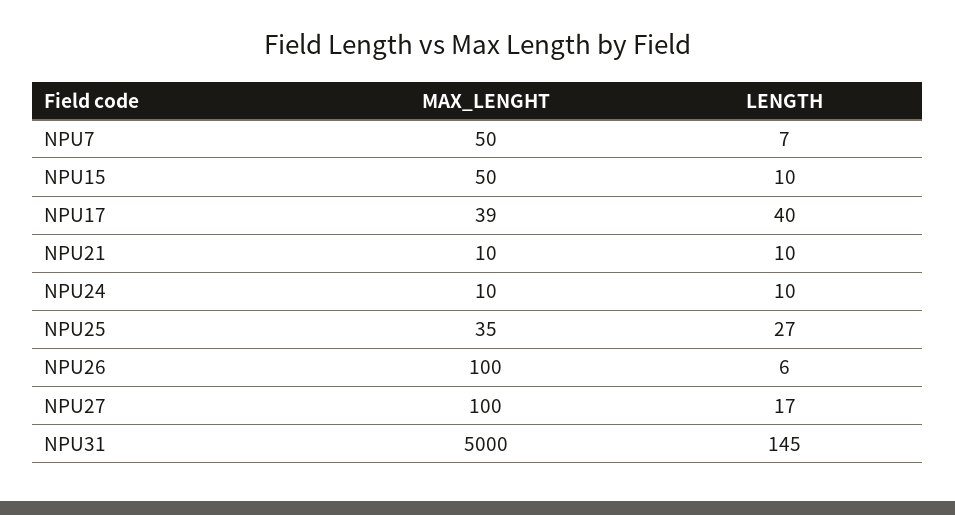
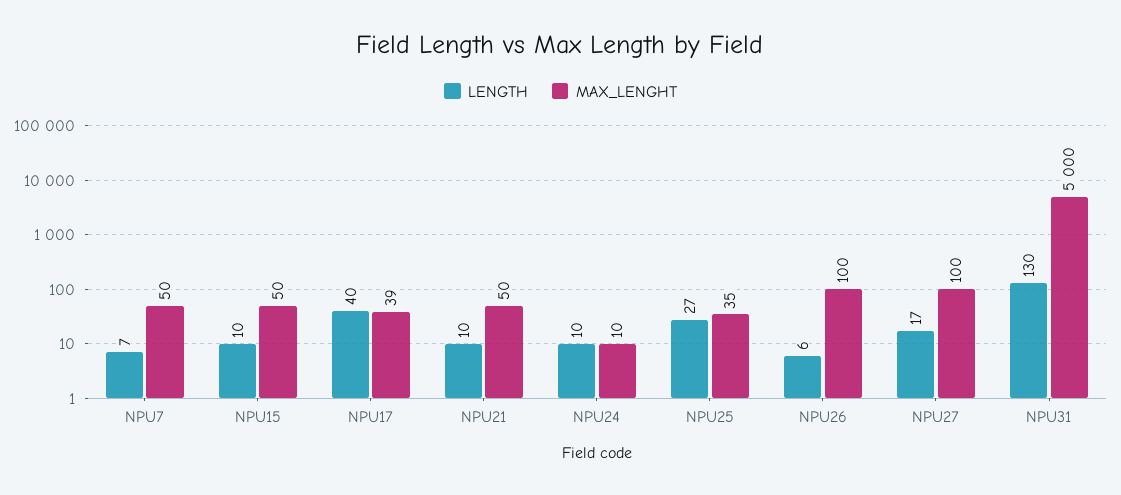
  {
    "MAX_LENGHT": {
      "NPU7": 50,
      "NPU15": 50,
      "NPU17": 39,
-     "NPU21": 10,
+     "NPU21": 50,
      "NPU24": 10,
      "NPU25": 35,
      "NPU26": 100,
      "NPU27": 100,
      "NPU31": 5000
    },
    "LENGTH": {
      "NPU7": 7,
      "NPU15": 10,
      "NPU17": 40,
      "NPU21": 10,
      "NPU24": 10,
      "NPU25": 27,
      "NPU26": 6,
      "NPU27": 17,
-     "NPU31": 145
+     "NPU31": 130
    }
  }

